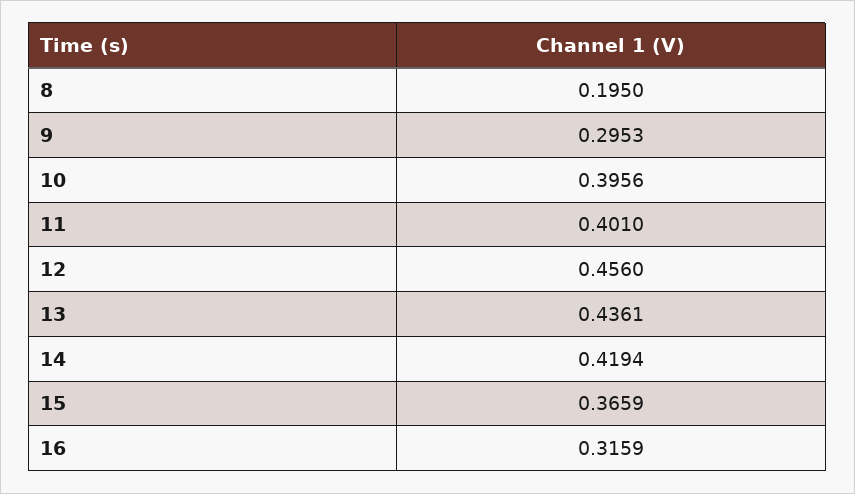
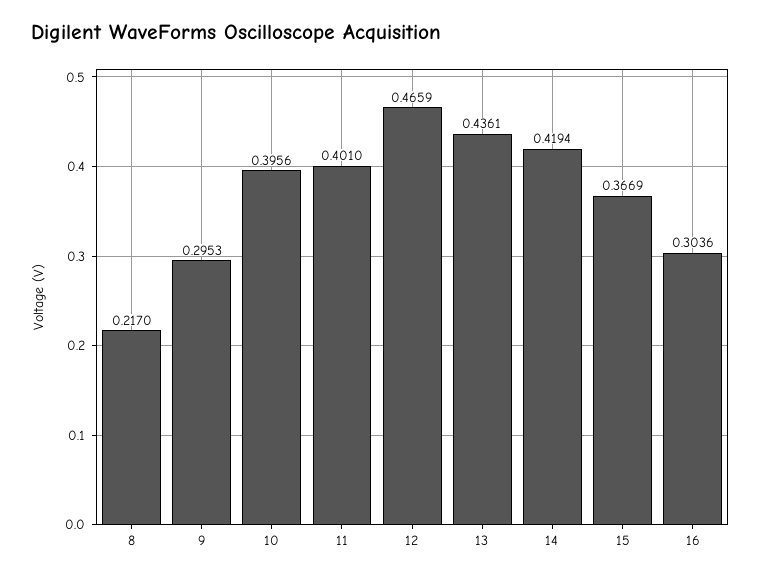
  {
-   "8": 0.195,
+   "8": 0.217,
    "9": 0.2953,
    "10": 0.3956,
    "11": 0.401,
-   "12": 0.456,
+   "12": 0.4659,
    "13": 0.4361,
    "14": 0.4194,
-   "15": 0.3659,
+   "15": 0.3669,
-   "16": 0.3159
+   "16": 0.3036
  }

